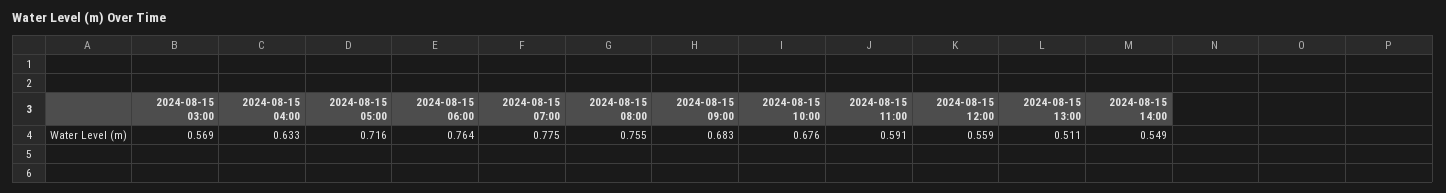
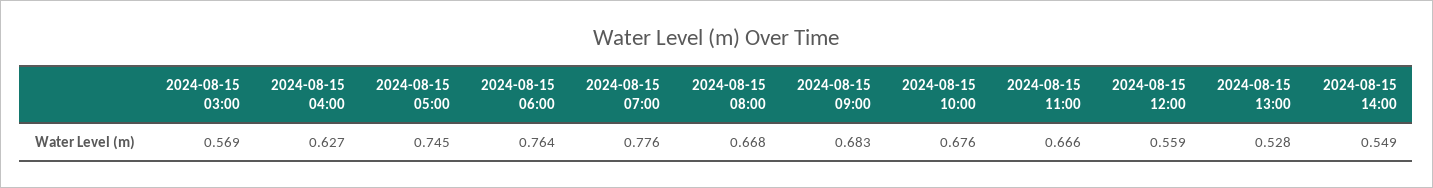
  {
    "2024-08-15 03:00": 0.569,
-   "2024-08-15 04:00": 0.633,
+   "2024-08-15 04:00": 0.627,
-   "2024-08-15 05:00": 0.716,
+   "2024-08-15 05:00": 0.745,
    "2024-08-15 06:00": 0.764,
-   "2024-08-15 07:00": 0.775,
+   "2024-08-15 07:00": 0.776,
-   "2024-08-15 08:00": 0.755,
+   "2024-08-15 08:00": 0.668,
    "2024-08-15 09:00": 0.683,
    "2024-08-15 10:00": 0.676,
-   "2024-08-15 11:00": 0.591,
+   "2024-08-15 11:00": 0.666,
    "2024-08-15 12:00": 0.559,
-   "2024-08-15 13:00": 0.511,
+   "2024-08-15 13:00": 0.528,
    "2024-08-15 14:00": 0.549
  }

